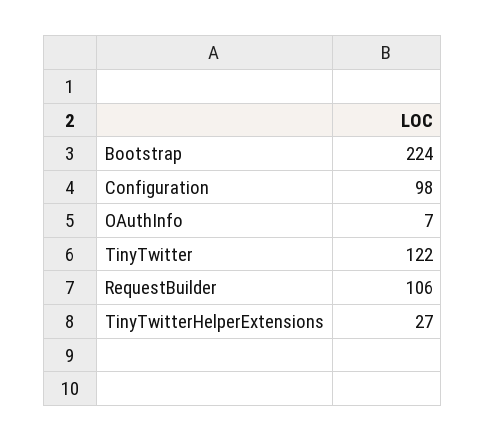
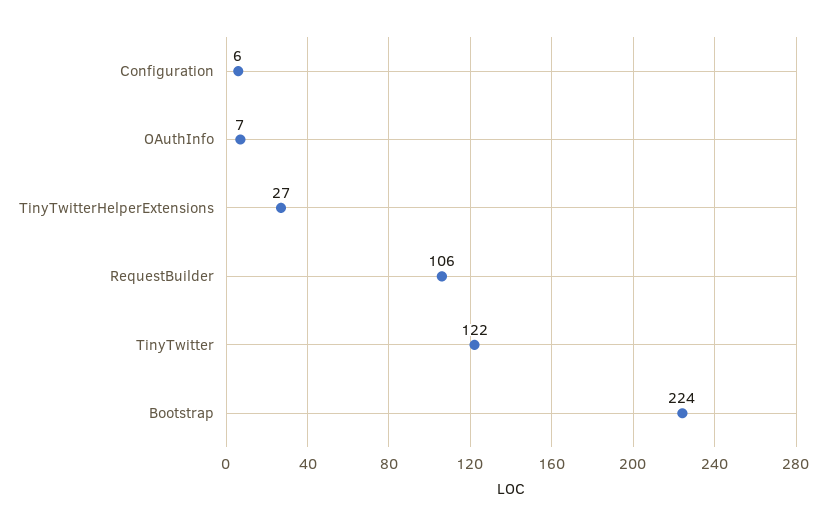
  {
    "Bootstrap": 224,
-   "Configuration": 98,
+   "Configuration": 6,
    "OAuthInfo": 7,
    "TinyTwitter": 122,
    "RequestBuilder": 106,
    "TinyTwitterHelperExtensions": 27
  }

